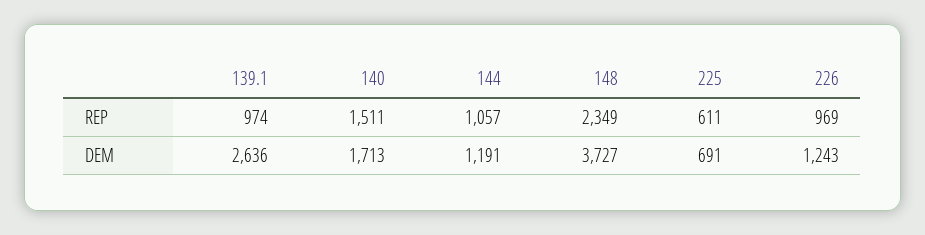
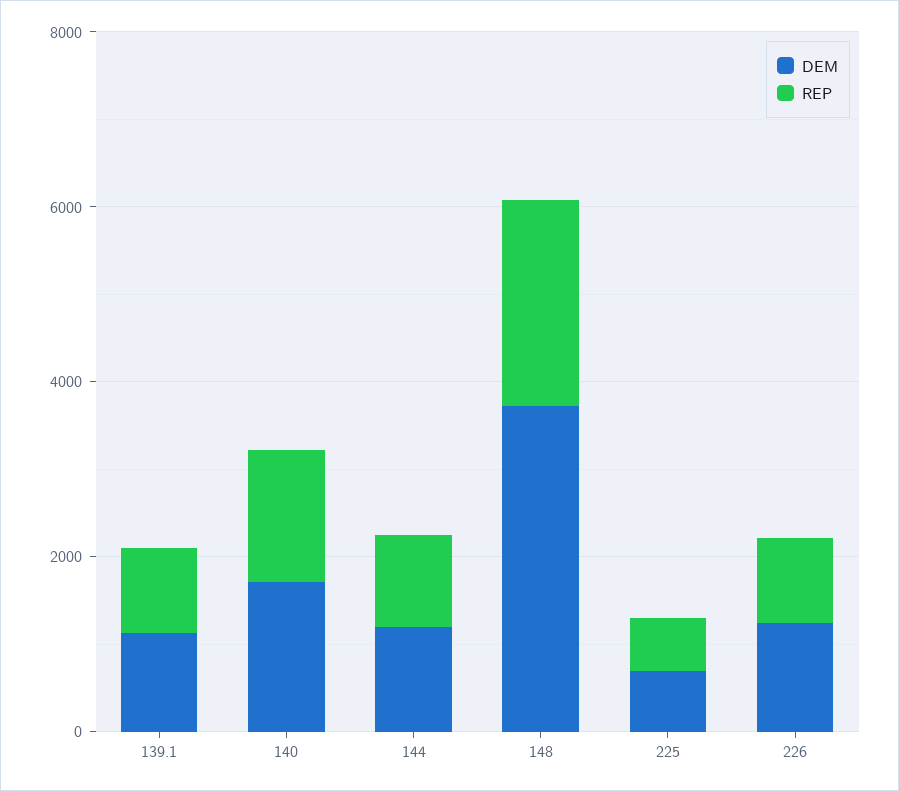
  {
    "REP": {
      "139.1": 974,
      "140": 1511,
      "144": 1057,
      "148": 2349,
      "225": 611,
      "226": 969
    },
    "DEM": {
-     "139.1": 2636,
+     "139.1": 1000,
      "140": 1713,
      "144": 1191,
      "148": 3727,
      "225": 691,
      "226": 1243
    }
  }

